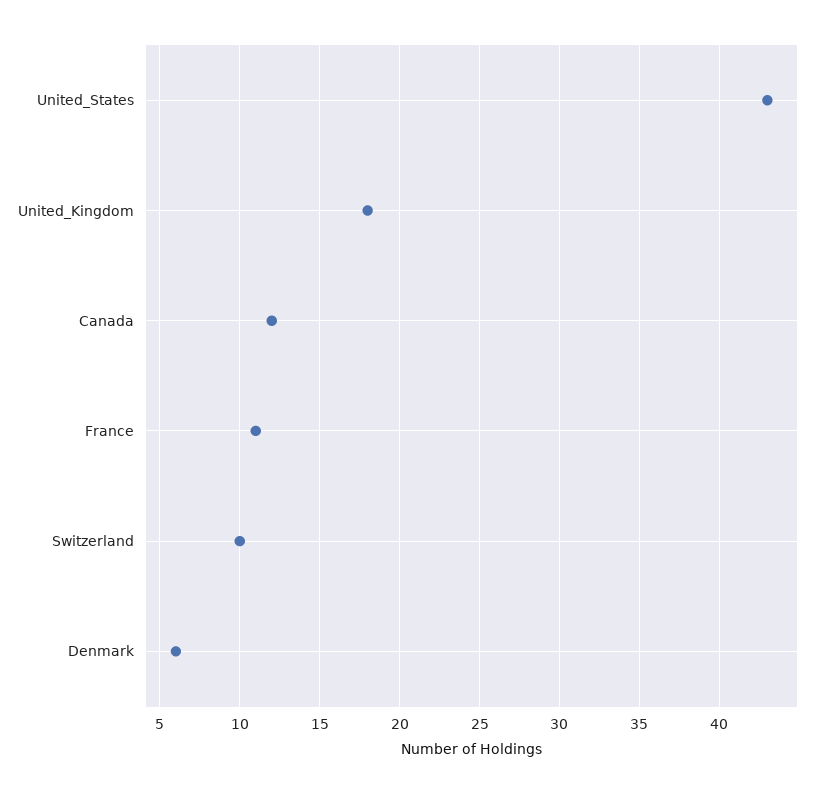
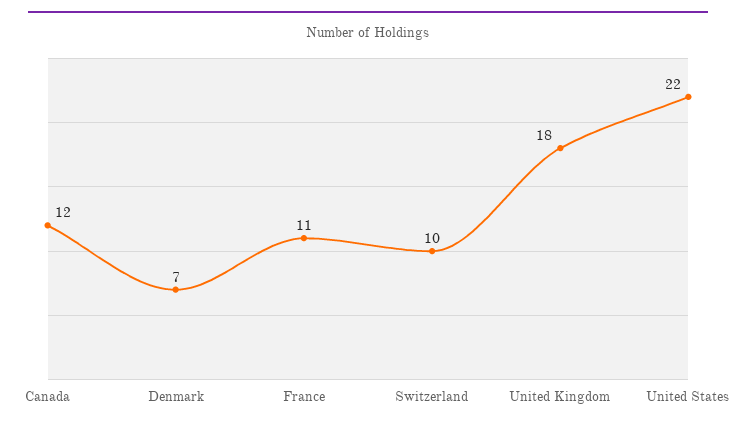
  {
-   "United_States": 43,
+   "United_States": 22,
    "United_Kingdom": 18,
    "Canada": 12,
    "France": 11,
    "Switzerland": 10,
-   "Denmark": 6
+   "Denmark": 7
  }

